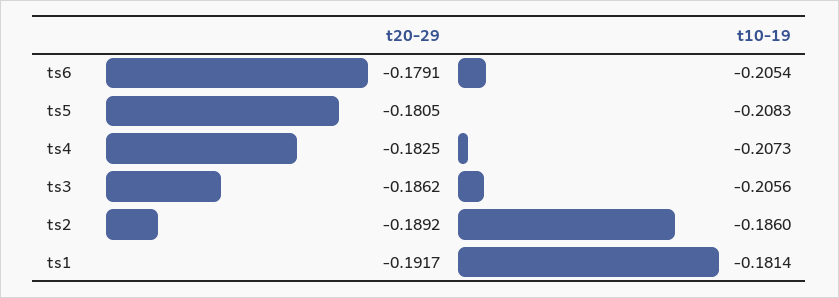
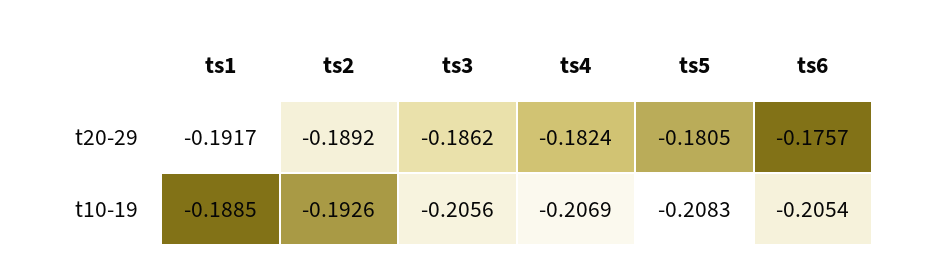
  {
    "t20-29": {
-     "ts6": -0.1791,
+     "ts6": -0.1757,
      "ts5": -0.1805,
-     "ts4": -0.1825,
+     "ts4": -0.1824,
      "ts3": -0.1862,
      "ts2": -0.1892,
      "ts1": -0.1917
    },
    "t10-19": {
      "ts6": -0.2054,
      "ts5": -0.2083,
-     "ts4": -0.2073,
+     "ts4": -0.2069,
      "ts3": -0.2056,
-     "ts2": -0.186,
+     "ts2": -0.1926,
-     "ts1": -0.1814
+     "ts1": -0.1885
    }
  }

